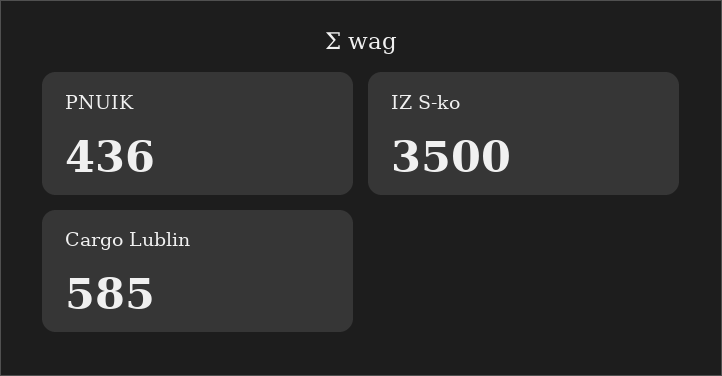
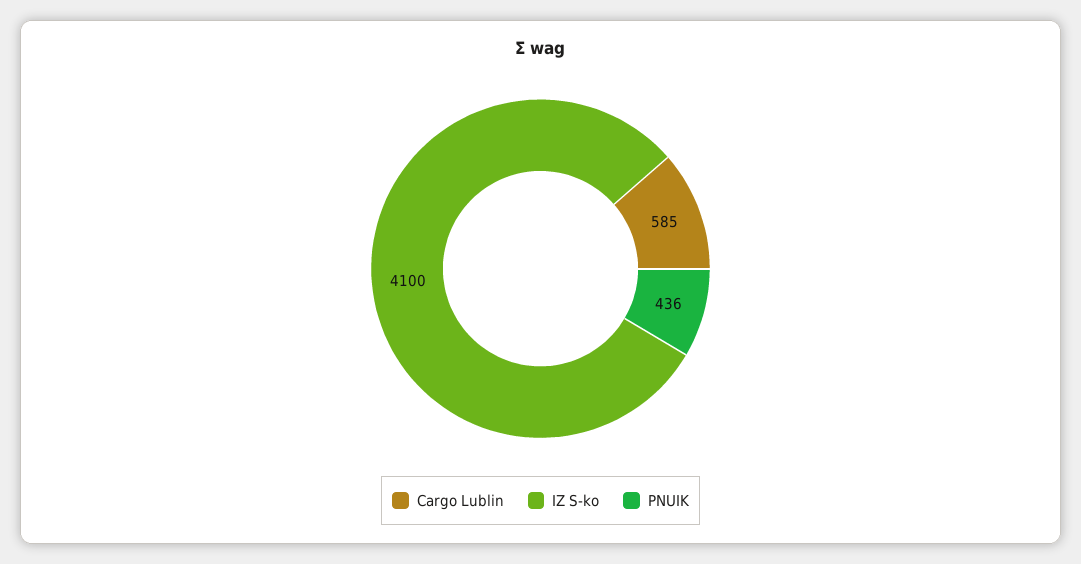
  {
    "PNUIK": 436,
-   "IZ S-ko": 3500,
+   "IZ S-ko": 4100,
    "Cargo Lublin": 585
  }

